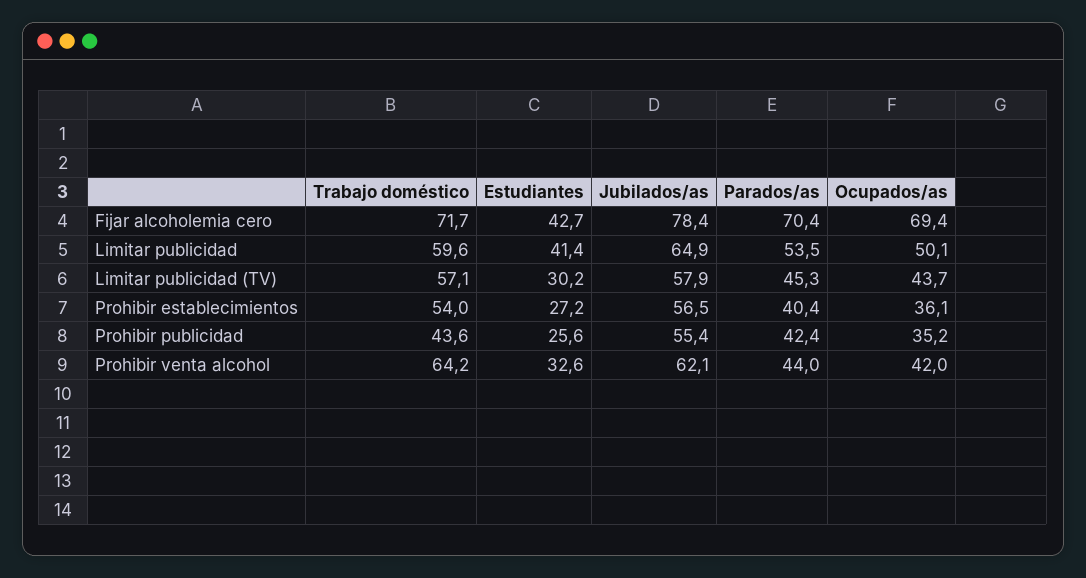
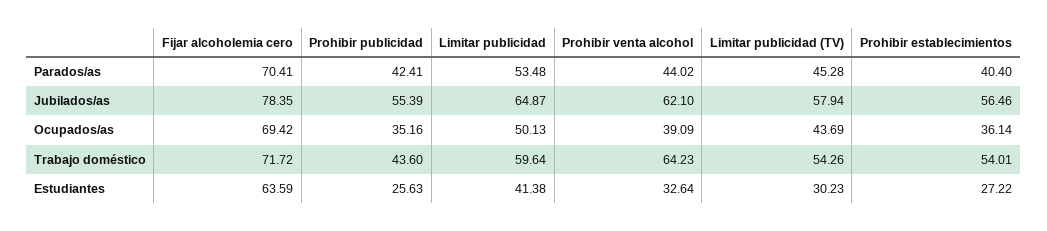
  {
    "Trabajo doméstico": {
      "Fijar alcoholemia cero": 71.72,
      "Limitar publicidad": 59.64,
-     "Limitar publicidad (TV)": 57.1,
+     "Limitar publicidad (TV)": 54.26,
      "Prohibir establecimientos": 54.01,
      "Prohibir publicidad": 43.6,
      "Prohibir venta alcohol": 64.23
    },
    "Estudiantes": {
-     "Fijar alcoholemia cero": 42.7,
+     "Fijar alcoholemia cero": 63.59,
      "Limitar publicidad": 41.38,
      "Limitar publicidad (TV)": 30.23,
      "Prohibir establecimientos": 27.22,
      "Prohibir publicidad": 25.63,
      "Prohibir venta alcohol": 32.64
    },
    "Jubilados/as": {
      "Fijar alcoholemia cero": 78.35,
      "Limitar publicidad": 64.87,
      "Limitar publicidad (TV)": 57.94,
      "Prohibir establecimientos": 56.46,
      "Prohibir publicidad": 55.39,
      "Prohibir venta alcohol": 62.1
    },
    "Parados/as": {
      "Fijar alcoholemia cero": 70.41,
      "Limitar publicidad": 53.48,
      "Limitar publicidad (TV)": 45.28,
      "Prohibir establecimientos": 40.4,
      "Prohibir publicidad": 42.41,
      "Prohibir venta alcohol": 44.02
    },
    "Ocupados/as": {
      "Fijar alcoholemia cero": 69.42,
      "Limitar publicidad": 50.13,
      "Limitar publicidad (TV)": 43.69,
      "Prohibir establecimientos": 36.14,
      "Prohibir publicidad": 35.16,
-     "Prohibir venta alcohol": 42
+     "Prohibir venta alcohol": 39.09
    }
  }

